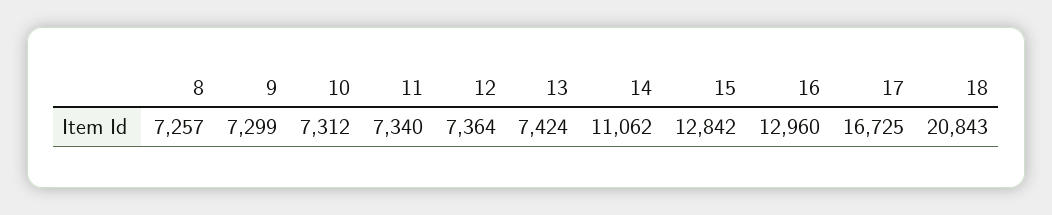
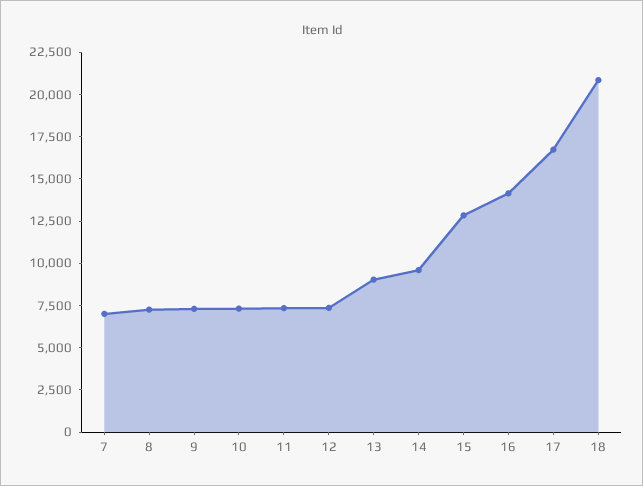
  {
    "8": 7257,
    "9": 7299,
    "10": 7312,
    "11": 7340,
    "12": 7364,
-   "13": 7424,
+   "13": 9000,
-   "14": 11062,
+   "14": 9500,
    "15": 12842,
-   "16": 12960,
+   "16": 14000,
    "17": 16725,
-   "18": 20843
+   "18": 20843,
+   "7": 7000
  }

